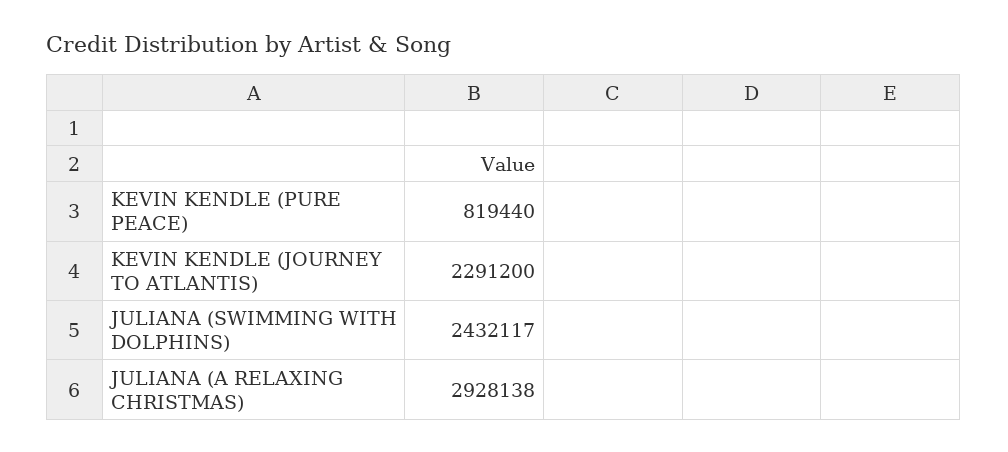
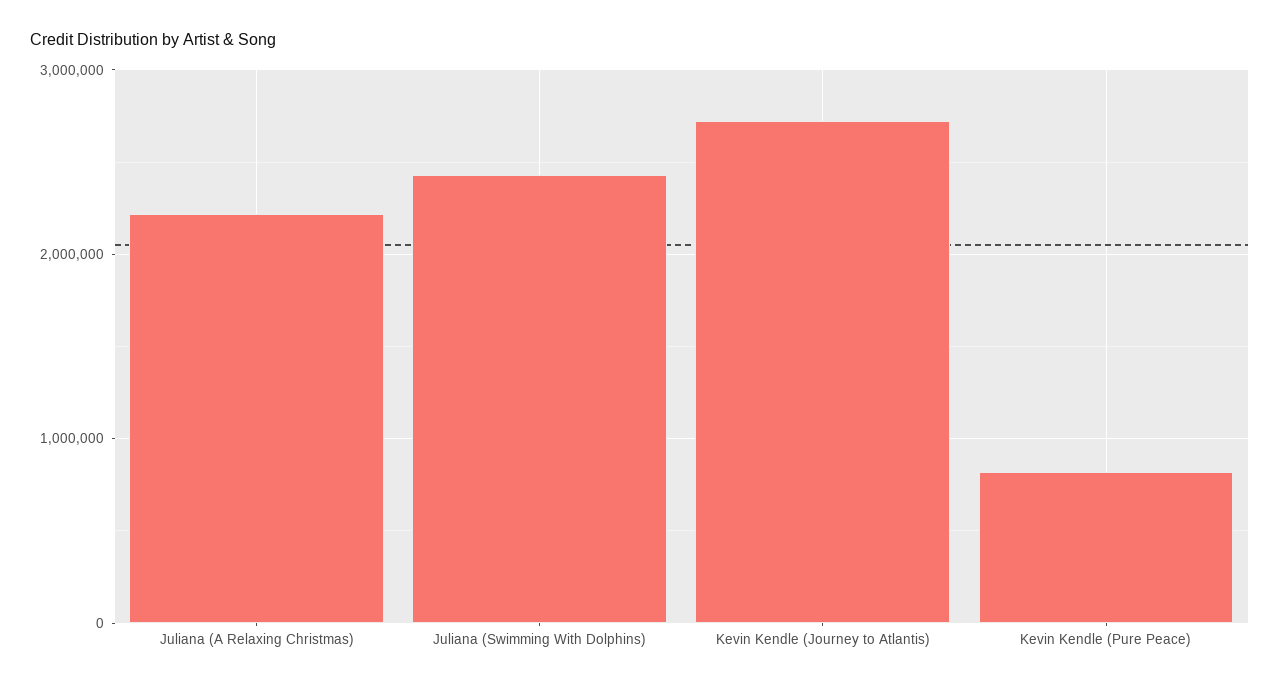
  {
    "KEVIN KENDLE (PURE PEACE)": 819440,
-   "KEVIN KENDLE (JOURNEY TO ATLANTIS)": 2291200,
+   "KEVIN KENDLE (JOURNEY TO ATLANTIS)": 2700000,
    "JULIANA (SWIMMING WITH DOLPHINS)": 2432117,
-   "JULIANA (A RELAXING CHRISTMAS)": 2928138
+   "JULIANA (A RELAXING CHRISTMAS)": 2200000
  }

